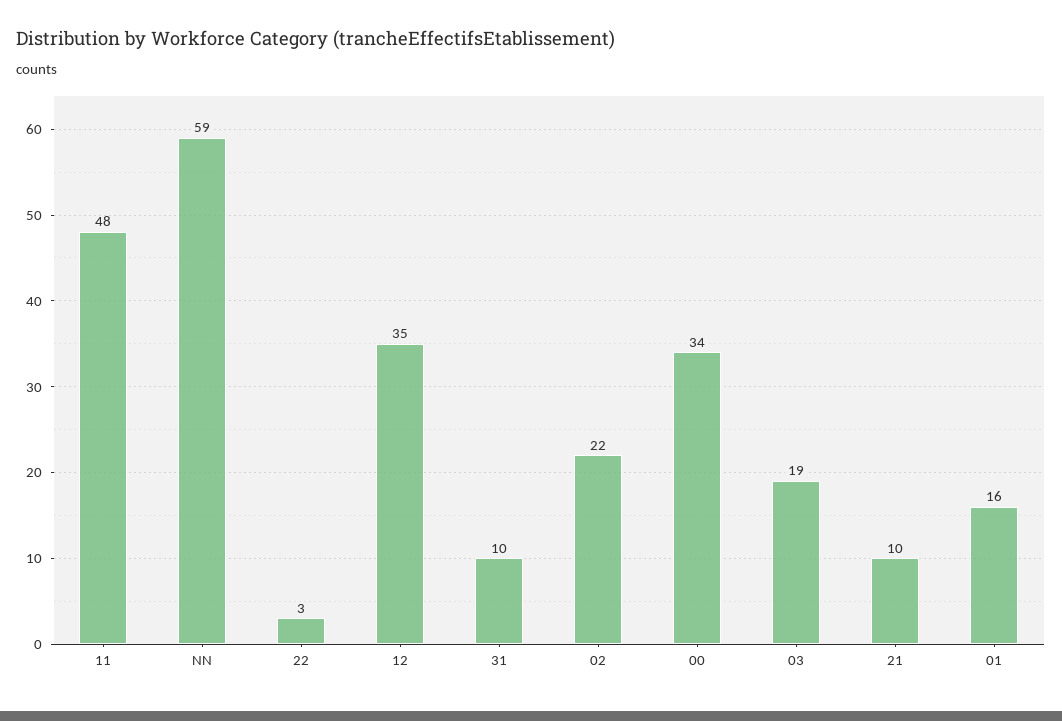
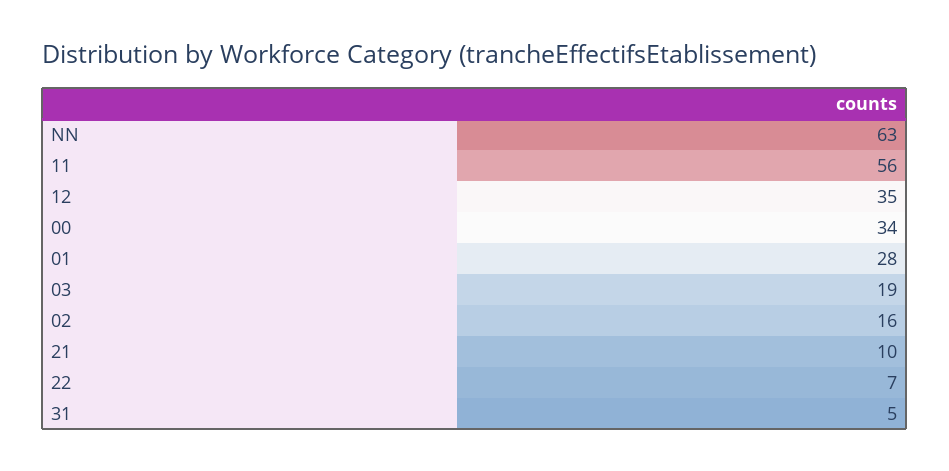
  {
-   "11": 48,
+   "11": 56,
-   "NN": 59,
+   "NN": 63,
-   "22": 3,
+   "22": 7,
    "12": 35,
-   "31": 10,
+   "31": 5,
-   "02": 22,
+   "02": 16,
    "00": 34,
    "03": 19,
    "21": 10,
-   "01": 16
+   "01": 28
  }

